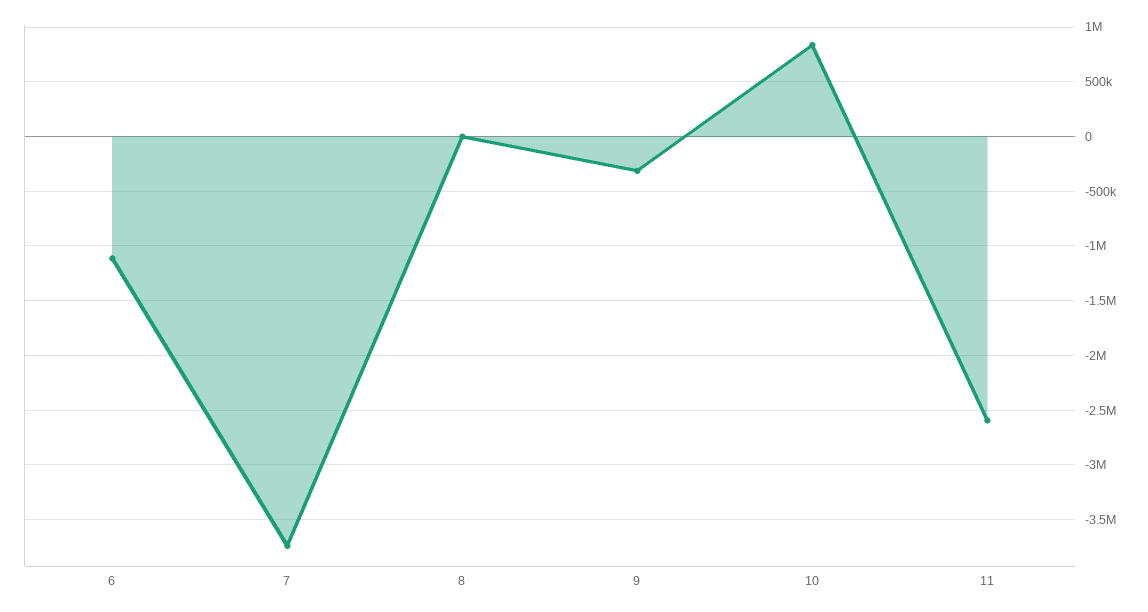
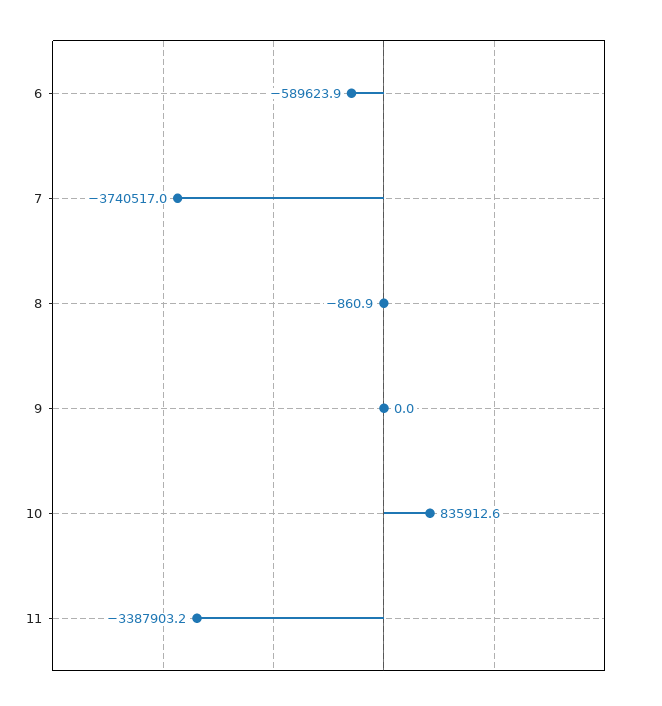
  {
-   "6": -1100000,
+   "6": -589623.9,
    "7": -3740517,
    "8": -860.9,
-   "9": -300000,
+   "9": 0,
    "10": 835912.6,
-   "11": -2600000
+   "11": -3387903.2
  }

